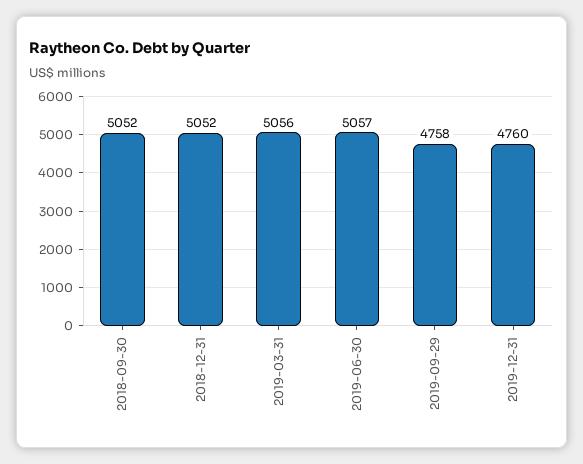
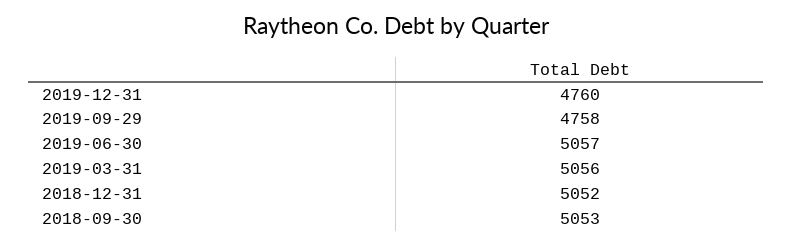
  {
-   "2018-09-30": 5052,
+   "2018-09-30": 5053,
    "2018-12-31": 5052,
    "2019-03-31": 5056,
    "2019-06-30": 5057,
    "2019-09-29": 4758,
    "2019-12-31": 4760
  }

